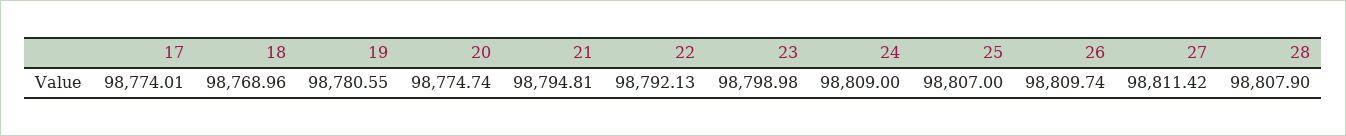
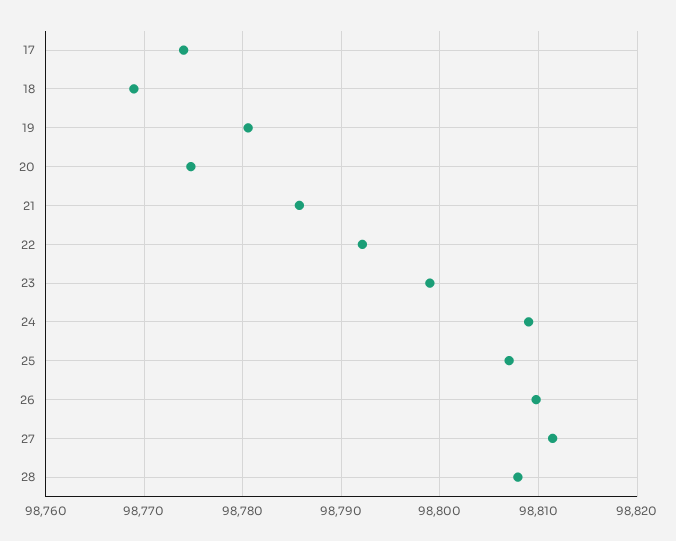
  {
    "17": 98774.01,
    "18": 98768.96,
    "19": 98780.55,
    "20": 98774.74,
-   "21": 98794.81,
+   "21": 98786,
    "22": 98792.13,
    "23": 98798.98,
    "24": 98809,
    "25": 98807,
    "26": 98809.74,
    "27": 98811.42,
    "28": 98807.9
  }

